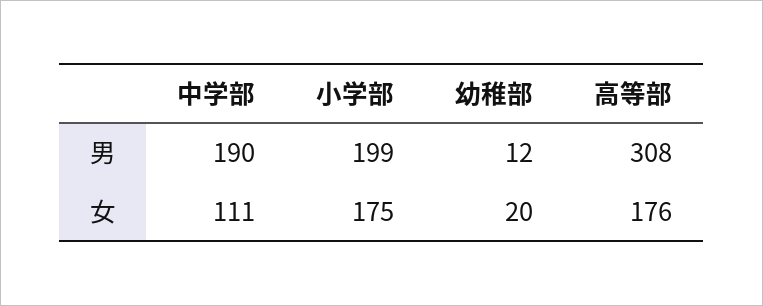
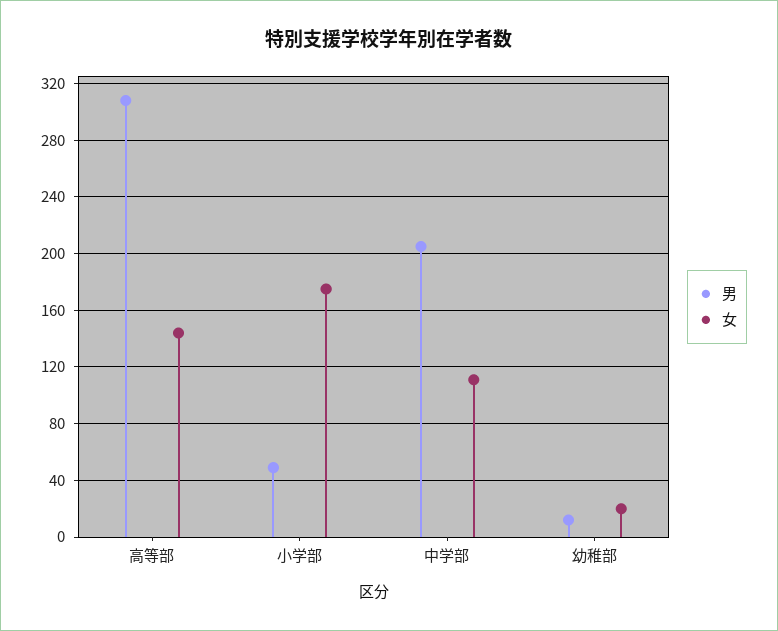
  {
    "男": {
-     "中学部": 190,
+     "中学部": 205,
-     "小学部": 199,
+     "小学部": 50,
      "幼稚部": 12,
      "高等部": 308
    },
    "女": {
      "中学部": 111,
      "小学部": 175,
      "幼稚部": 20,
-     "高等部": 176
+     "高等部": 145
    }
  }

